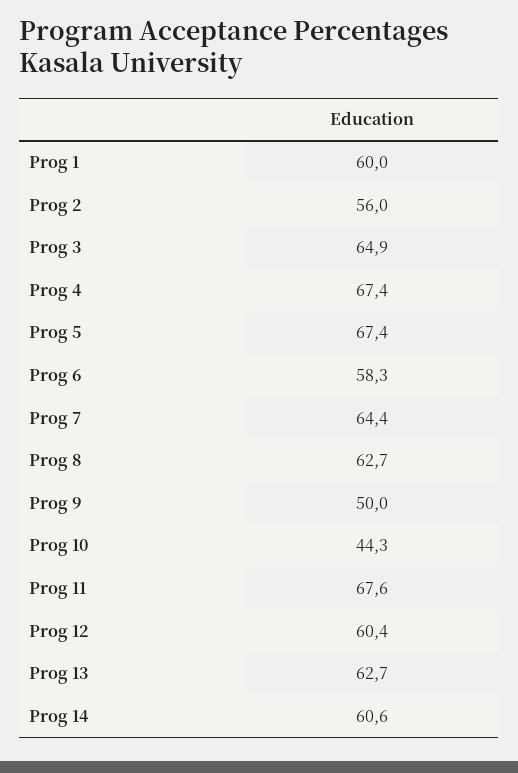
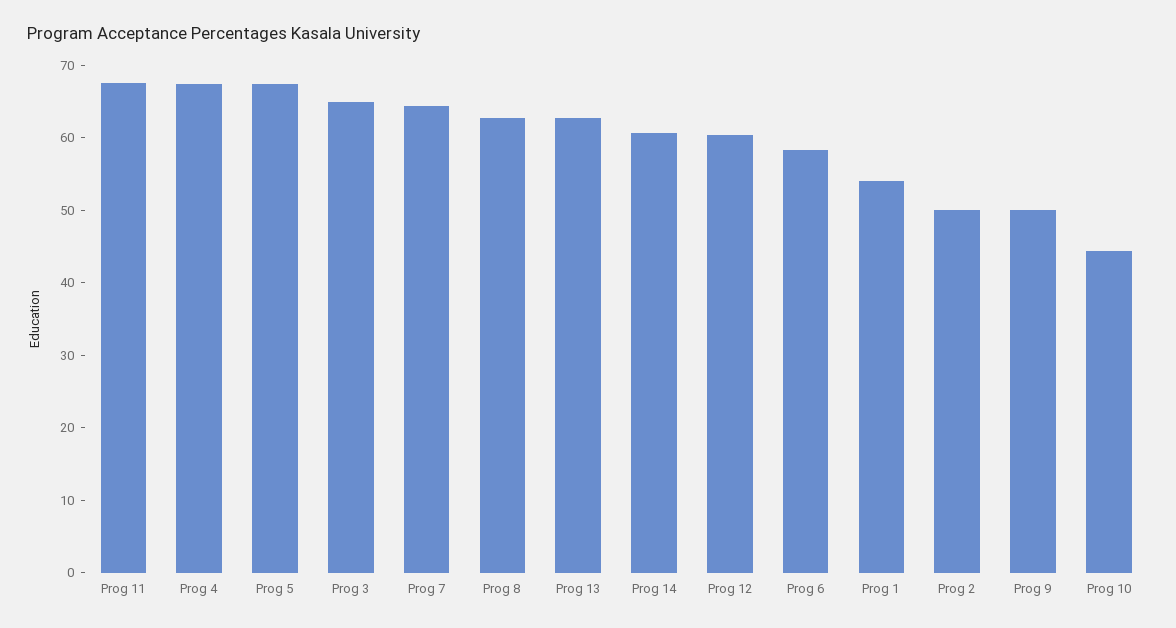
  {
-   "Prog 1": 60,
+   "Prog 1": 54,
-   "Prog 2": 56,
+   "Prog 2": 50,
    "Prog 3": 64.9,
    "Prog 4": 67.4,
    "Prog 5": 67.4,
    "Prog 6": 58.3,
    "Prog 7": 64.4,
    "Prog 8": 62.7,
    "Prog 9": 50,
    "Prog 10": 44.3,
    "Prog 11": 67.6,
    "Prog 12": 60.4,
    "Prog 13": 62.7,
    "Prog 14": 60.6
  }

